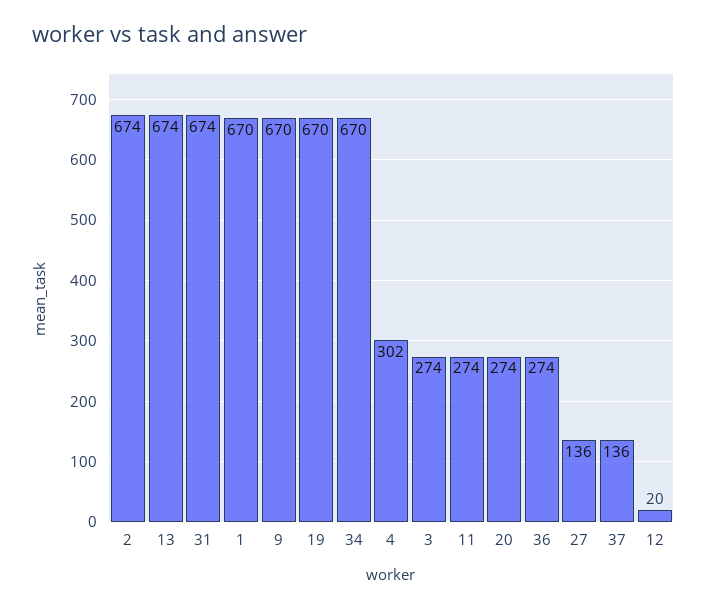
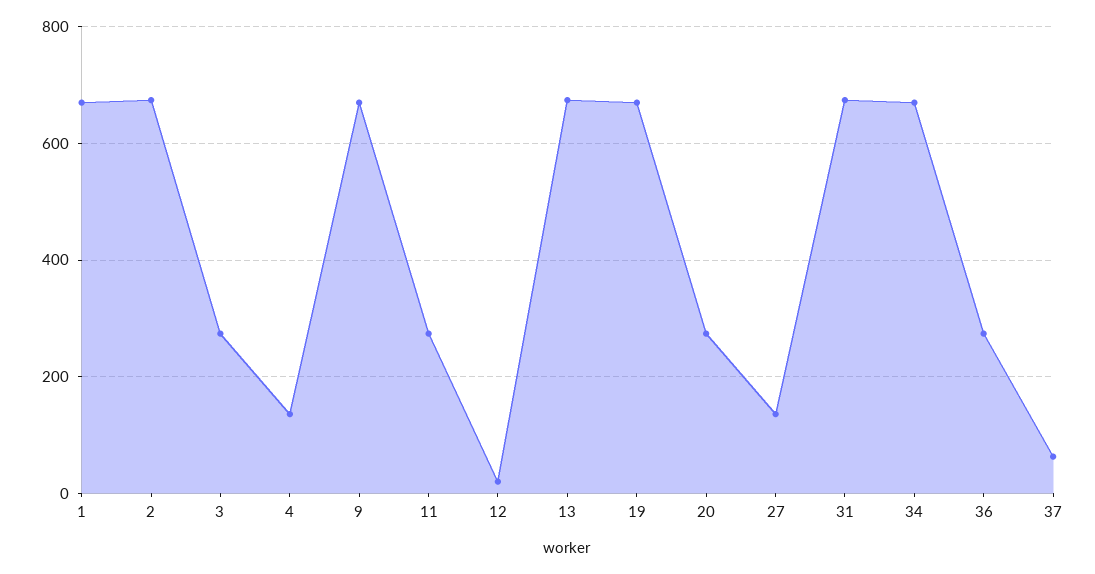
  {
    "2": 674,
    "13": 674,
    "31": 674,
    "1": 670,
    "9": 670,
    "19": 670,
    "34": 670,
-   "4": 302,
+   "4": 140,
    "3": 274,
    "11": 274,
    "20": 274,
    "36": 274,
    "27": 136,
-   "37": 136,
+   "37": 60,
    "12": 20
  }

